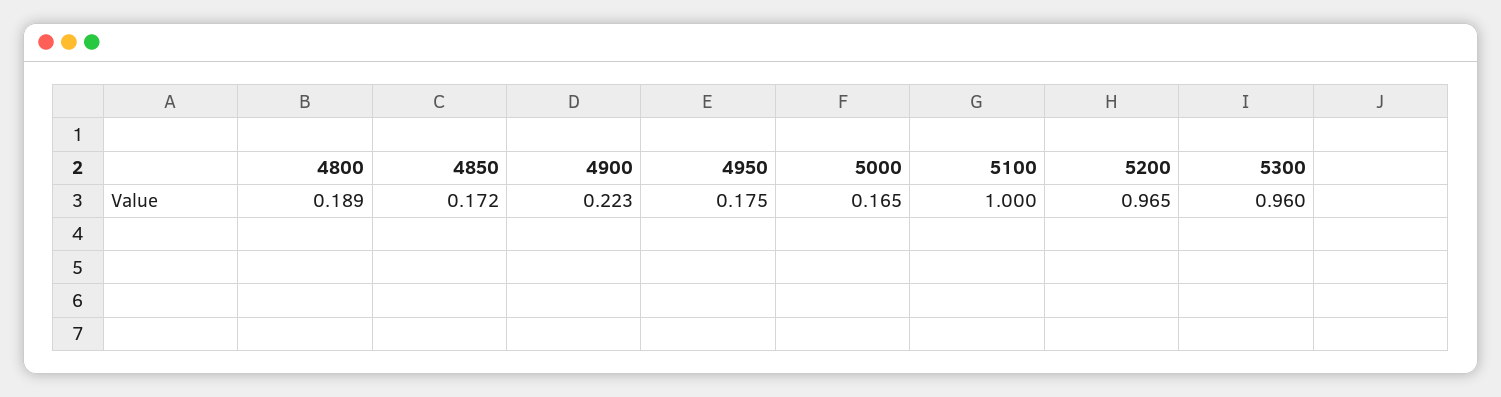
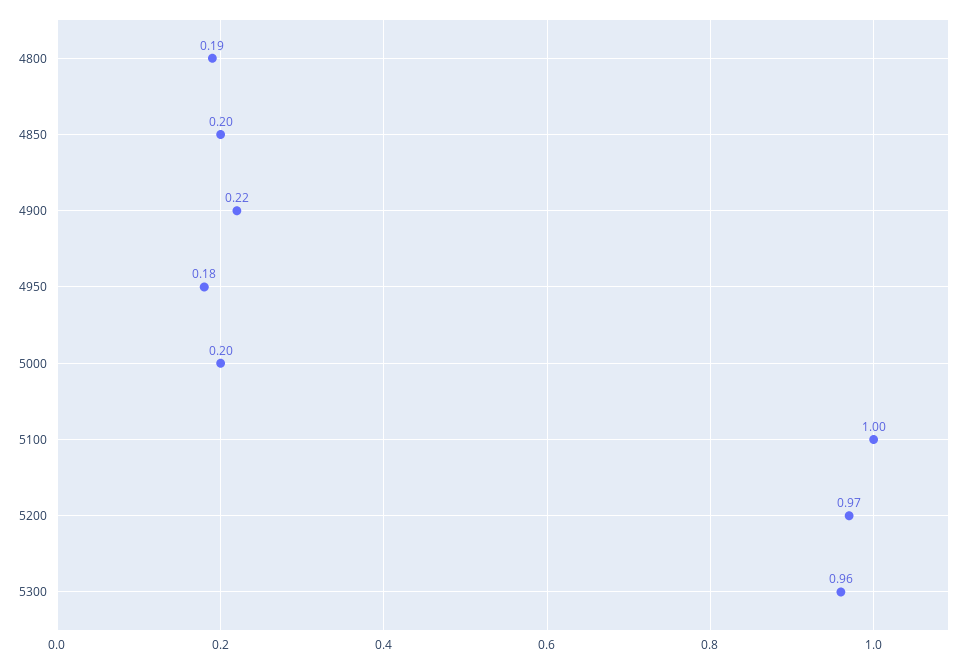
  {
    "4800": 0.189,
-   "4850": 0.172,
+   "4850": 0.2,
    "4900": 0.223,
    "4950": 0.175,
-   "5000": 0.165,
+   "5000": 0.2,
    "5100": 1,
    "5200": 0.965,
    "5300": 0.96
  }

